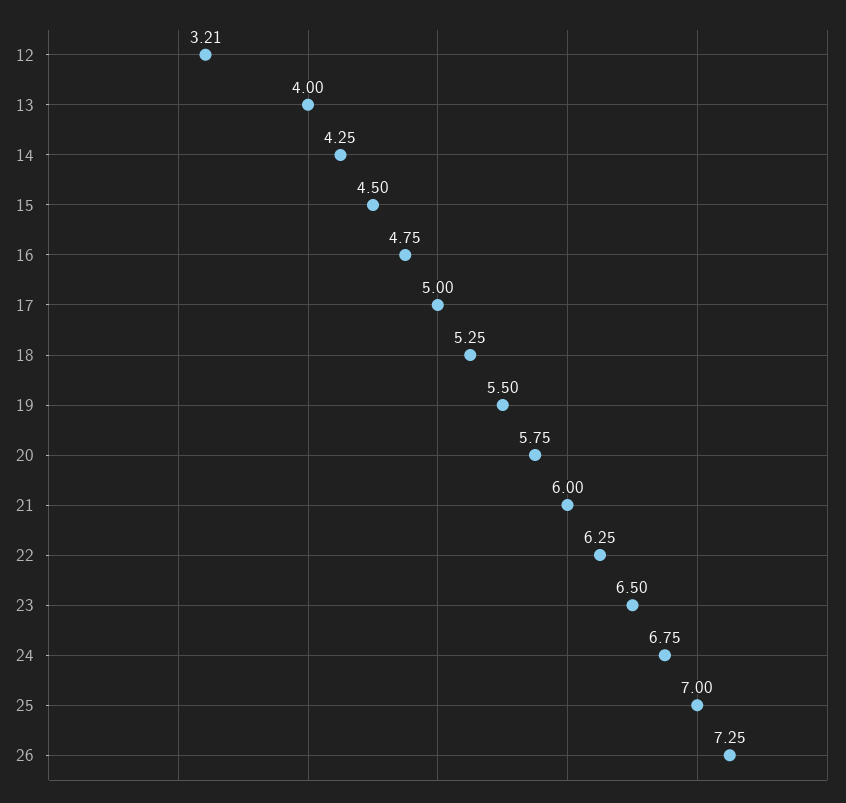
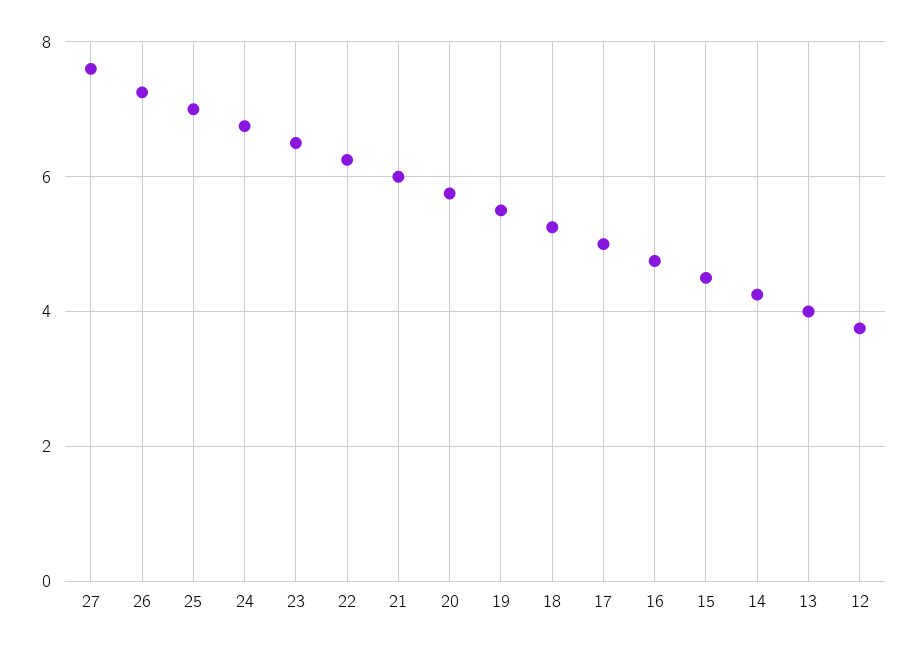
  {
-   "12": 3.21,
+   "12": 3.8,
    "13": 4,
    "14": 4.25,
    "15": 4.5,
    "16": 4.75,
    "17": 5,
    "18": 5.25,
    "19": 5.5,
    "20": 5.75,
    "21": 6,
    "22": 6.25,
    "23": 6.5,
    "24": 6.75,
    "25": 7,
-   "26": 7.25
+   "26": 7.25,
+   "27": 7.6
  }

